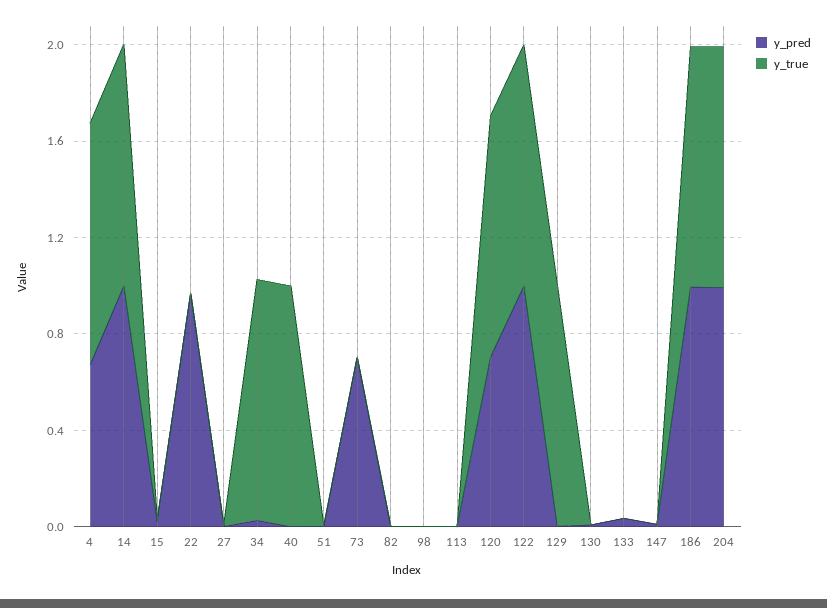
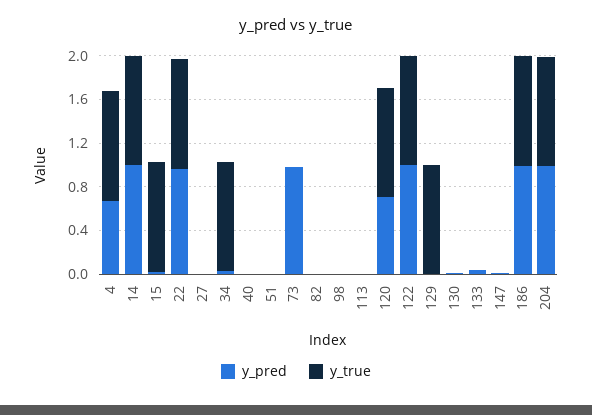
  {
    "y_pred": {
      "4": 0.7,
      "14": 1,
      "15": 0,
      "22": 1,
      "27": 0,
      "34": 0,
      "40": 0,
      "51": 0,
-     "73": 0.7,
+     "73": 1,
      "82": 0,
      "98": 0,
      "113": 0,
      "120": 0.7,
      "122": 1,
      "129": 0,
      "130": 0,
      "133": 0,
      "147": 0,
      "186": 1,
      "204": 1
    },
    "y_true": {
      "4": 1,
      "14": 1,
-     "15": 0,
+     "15": 1,
-     "22": 0,
+     "22": 1,
      "27": 0,
      "34": 1,
-     "40": 1,
+     "40": 0,
      "51": 0,
      "73": 0,
      "82": 0,
      "98": 0,
      "113": 0,
      "120": 1,
      "122": 1,
      "129": 1,
      "130": 0,
      "133": 0,
      "147": 0,
      "186": 1,
      "204": 1
    }
  }

